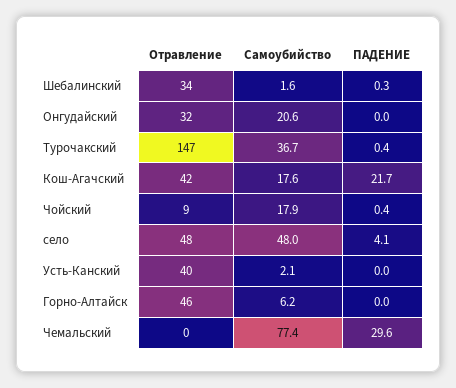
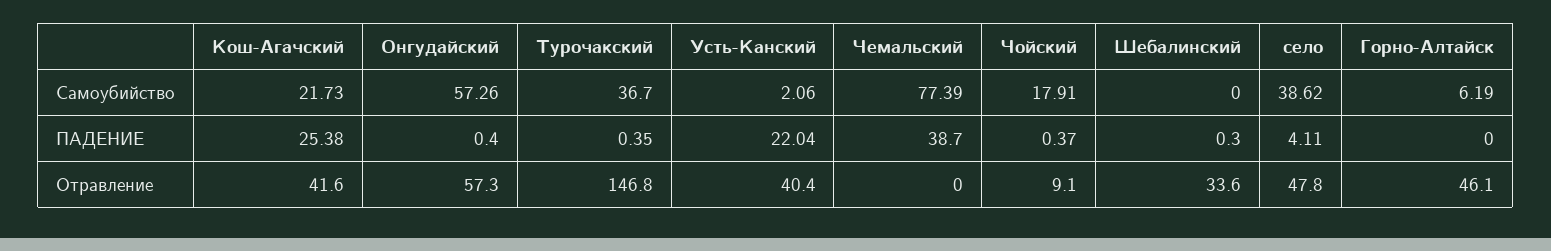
  {
    "Отравление": {
      "Шебалинский": 33.6,
-     "Онгудайский": 32,
+     "Онгудайский": 57.3,
      "Турочакский": 146.8,
      "Кош-Агачский": 41.6,
      "Чойский": 9.1,
      "село": 47.8,
      "Усть-Канский": 40.4,
      "Горно-Алтайск": 46.1,
      "Чемальский": 0
    },
    "Самоубийство": {
-     "Шебалинский": 1.6,
+     "Шебалинский": 0,
-     "Онгудайский": 20.6,
+     "Онгудайский": 57.26,
      "Турочакский": 36.7,
-     "Кош-Агачский": 17.6,
+     "Кош-Агачский": 21.73,
      "Чойский": 17.91,
-     "село": 48,
+     "село": 38.62,
      "Усть-Канский": 2.06,
      "Горно-Алтайск": 6.19,
      "Чемальский": 77.39
    },
    "ПАДЕНИЕ": {
      "Шебалинский": 0.3,
-     "Онгудайский": 0,
+     "Онгудайский": 0.4,
      "Турочакский": 0.35,
-     "Кош-Агачский": 21.7,
+     "Кош-Агачский": 25.38,
      "Чойский": 0.37,
      "село": 4.11,
-     "Усть-Канский": 0,
+     "Усть-Канский": 22.04,
      "Горно-Алтайск": 0,
-     "Чемальский": 29.6
+     "Чемальский": 38.7
    }
  }

